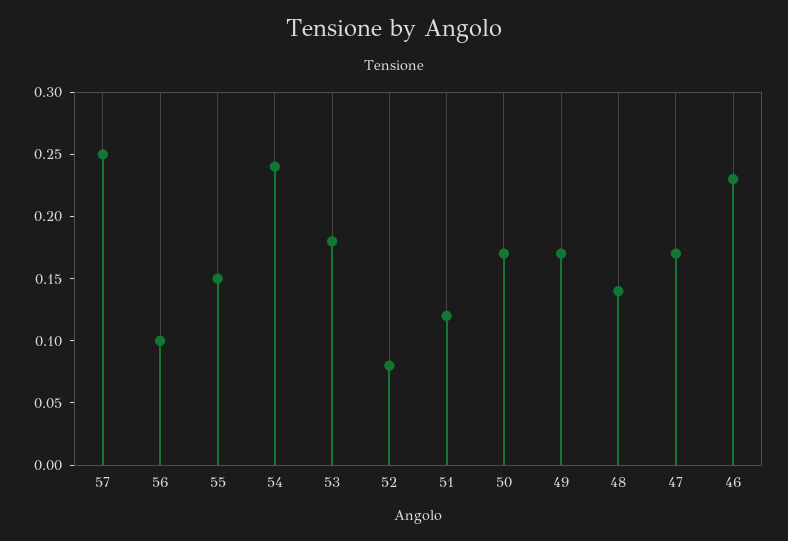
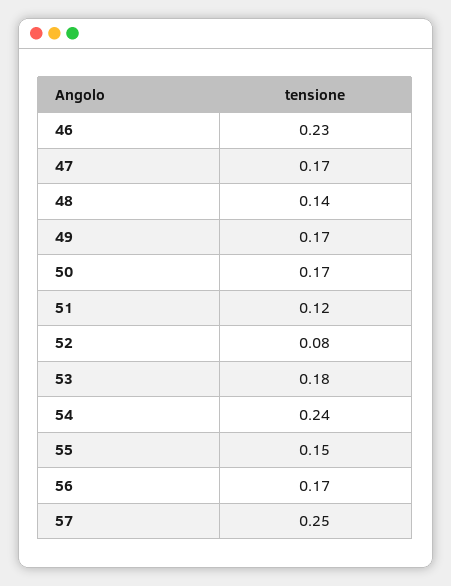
  {
    "57": 0.25,
-   "56": 0.1,
+   "56": 0.17,
    "55": 0.15,
    "54": 0.24,
    "53": 0.18,
    "52": 0.08,
    "51": 0.12,
    "50": 0.17,
    "49": 0.17,
    "48": 0.14,
    "47": 0.17,
    "46": 0.23
  }

